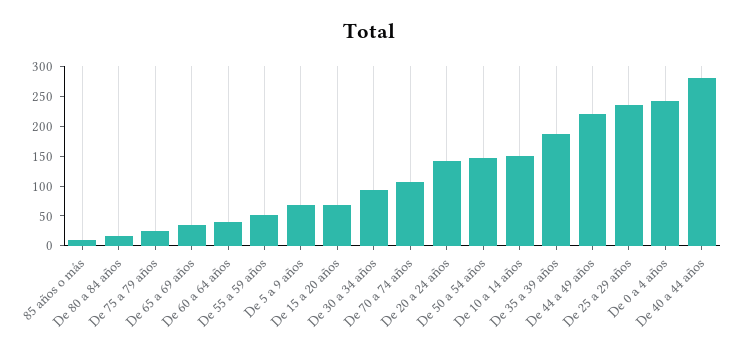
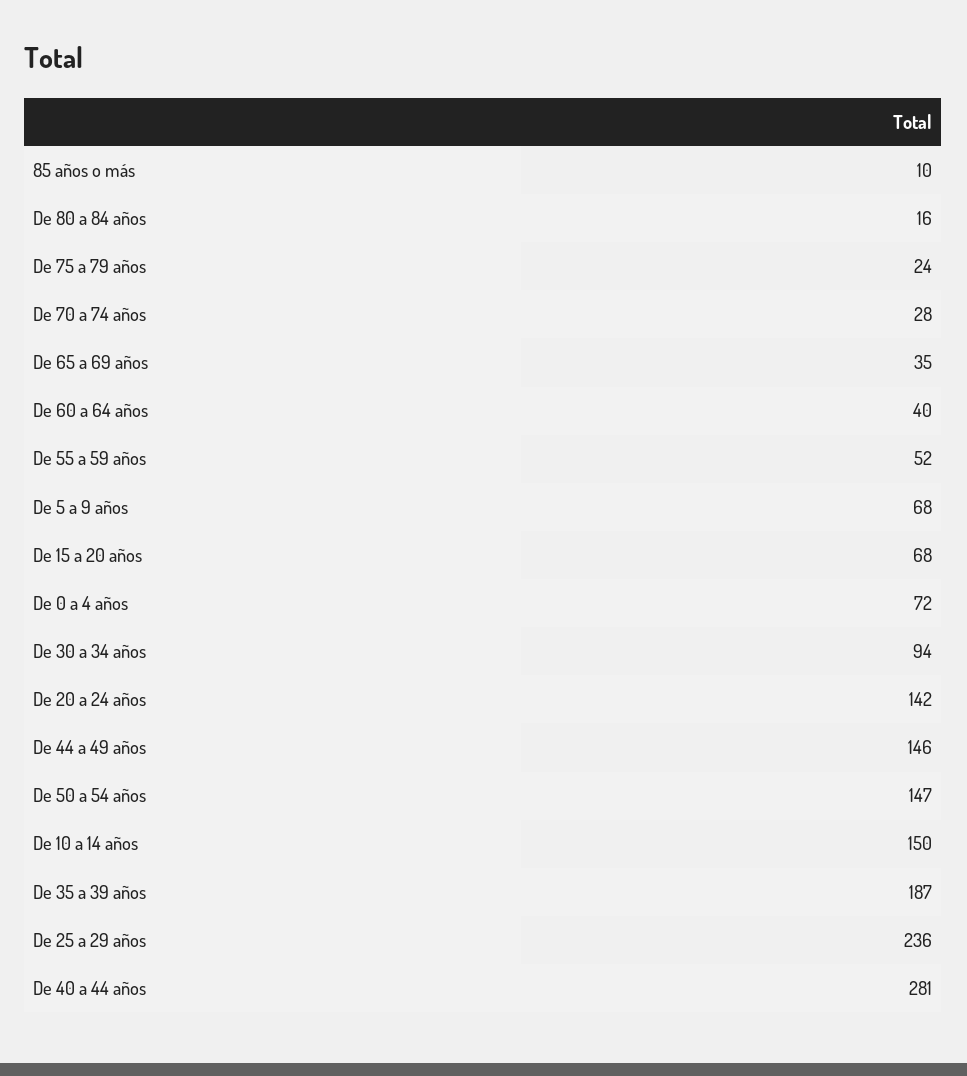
  {
    "85 años o más": 10,
    "De 80 a 84 años": 16,
    "De 75 a 79 años": 24,
    "De 65 a 69 años": 35,
    "De 60 a 64 años": 40,
    "De 55 a 59 años": 52,
    "De 5 a 9 años": 68,
    "De 15 a 20 años": 68,
    "De 30 a 34 años": 94,
-   "De 70 a 74 años": 100,
+   "De 70 a 74 años": 28,
    "De 20 a 24 años": 142,
    "De 50 a 54 años": 147,
    "De 10 a 14 años": 150,
    "De 35 a 39 años": 187,
-   "De 44 a 49 años": 225,
+   "De 44 a 49 años": 146,
    "De 25 a 29 años": 236,
-   "De 0 a 4 años": 250,
+   "De 0 a 4 años": 72,
    "De 40 a 44 años": 281
  }

